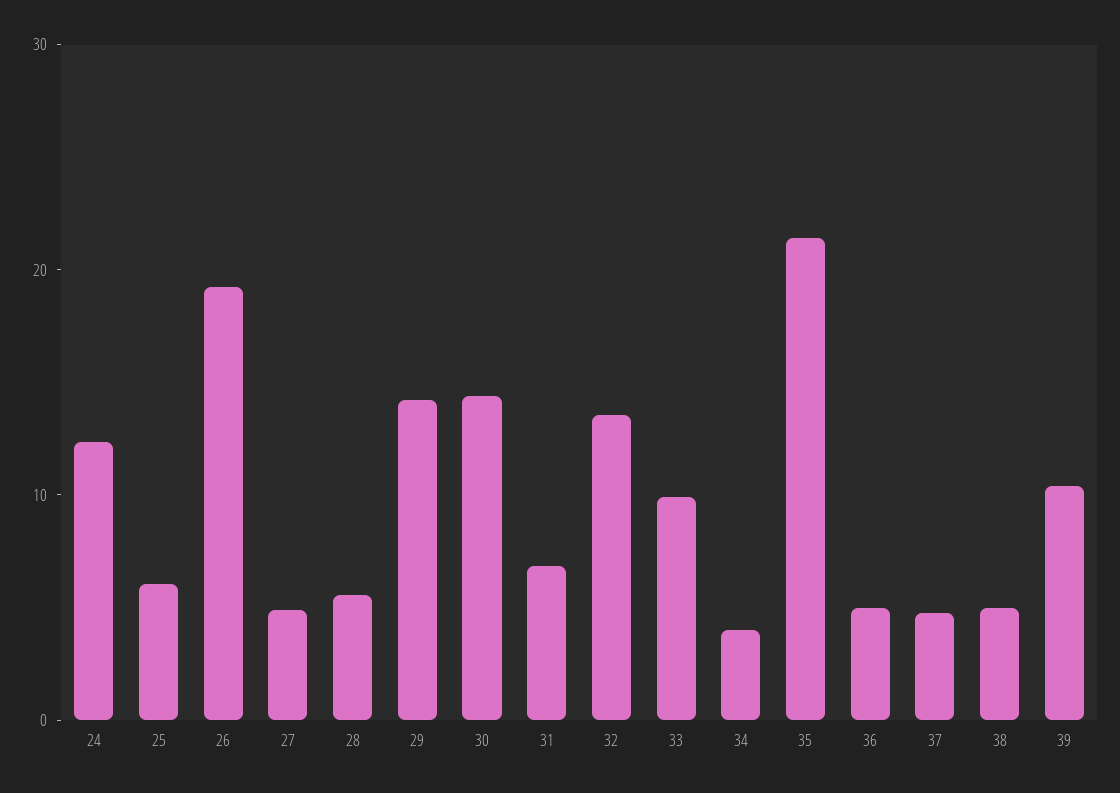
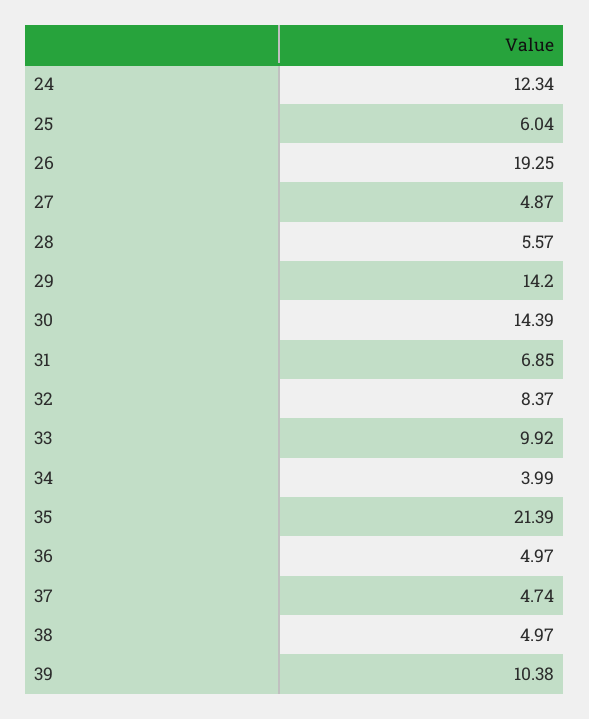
  {
    "24": 12.34,
    "25": 6.04,
    "26": 19.25,
    "27": 4.87,
    "28": 5.57,
    "29": 14.2,
    "30": 14.39,
    "31": 6.85,
-   "32": 14,
+   "32": 8.37,
    "33": 9.92,
    "34": 3.99,
    "35": 21.39,
    "36": 4.97,
    "37": 4.74,
    "38": 4.97,
    "39": 10.38
  }

